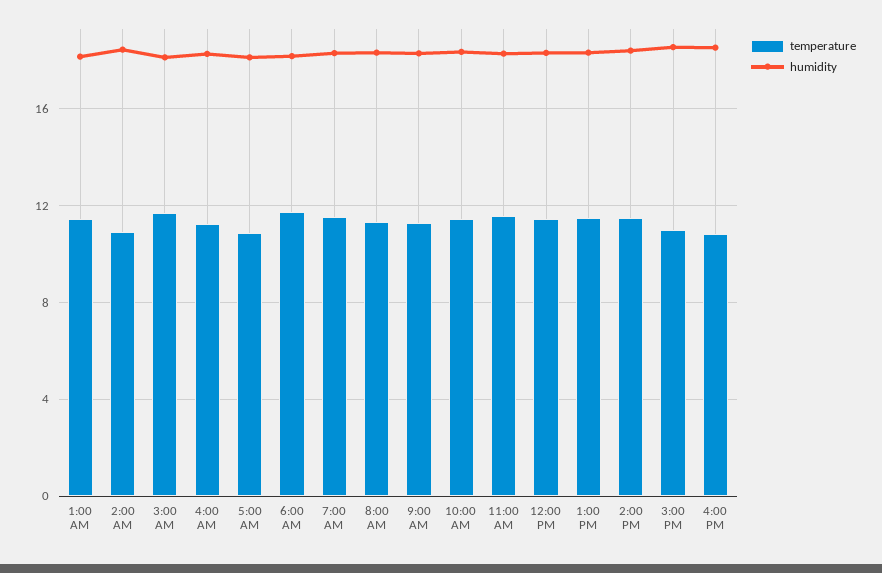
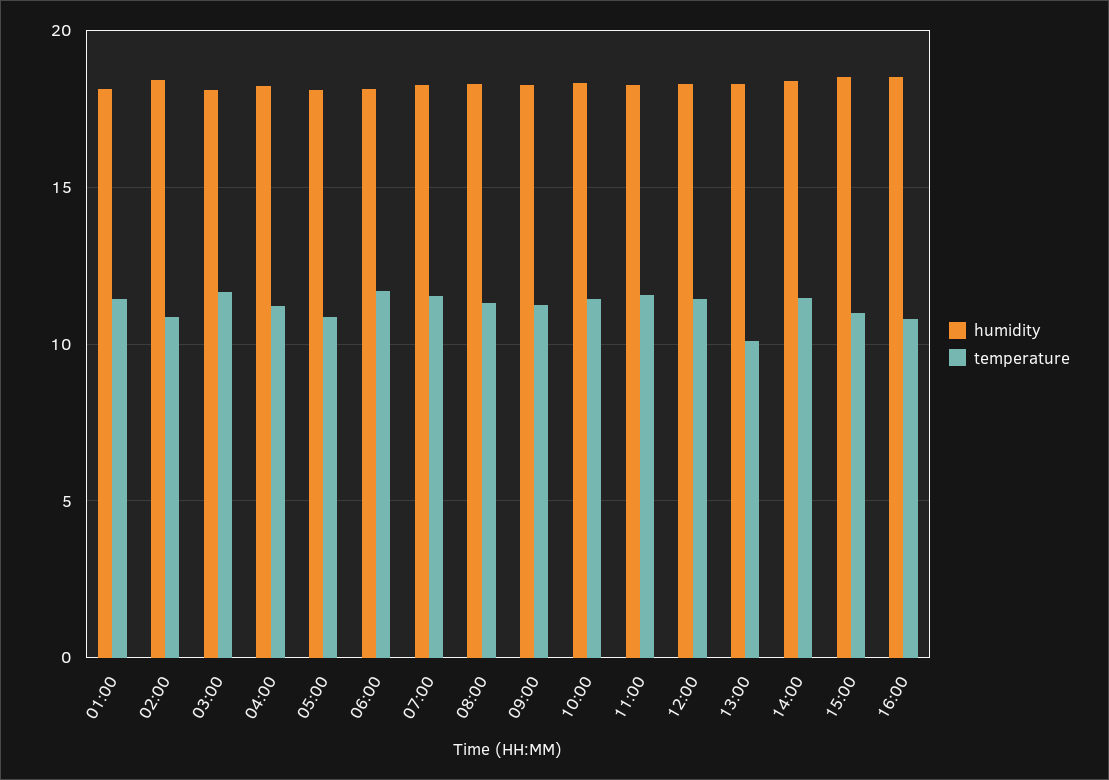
  {
    "temperature": {
      "1:00 AM": 11.5,
      "2:00 AM": 11,
      "3:00 AM": 11.5,
      "4:00 AM": 11,
      "5:00 AM": 11,
      "6:00 AM": 11.5,
      "7:00 AM": 11.5,
      "8:00 AM": 11.5,
      "9:00 AM": 11.5,
      "10:00 AM": 11.5,
      "11:00 AM": 11.5,
      "12:00 PM": 11.5,
-     "1:00 PM": 11.5,
+     "1:00 PM": 10,
      "2:00 PM": 11.5,
      "3:00 PM": 11,
      "4:00 PM": 11
    },
    "humidity": {
      "1:00 AM": 18,
      "2:00 AM": 18.5,
      "3:00 AM": 18,
      "4:00 AM": 18.5,
      "5:00 AM": 18,
      "6:00 AM": 18,
      "7:00 AM": 18.5,
      "8:00 AM": 18.5,
      "9:00 AM": 18.5,
      "10:00 AM": 18.5,
      "11:00 AM": 18.5,
      "12:00 PM": 18.5,
      "1:00 PM": 18.5,
      "2:00 PM": 18.5,
      "3:00 PM": 18.5,
      "4:00 PM": 18.5
    }
  }

